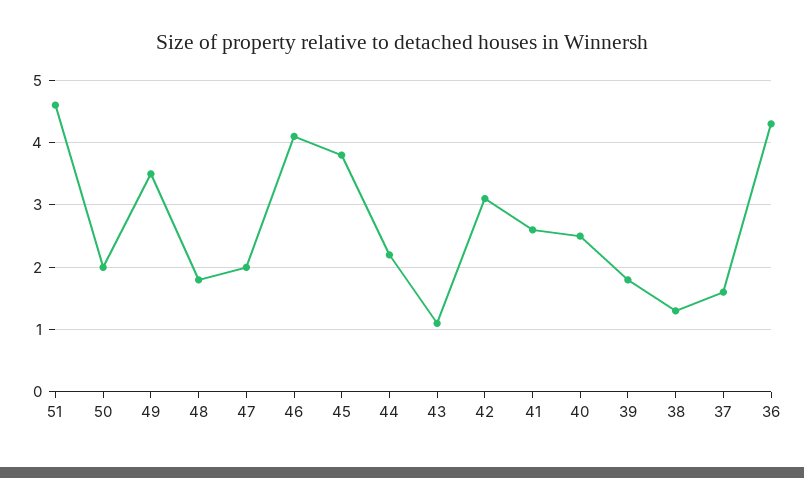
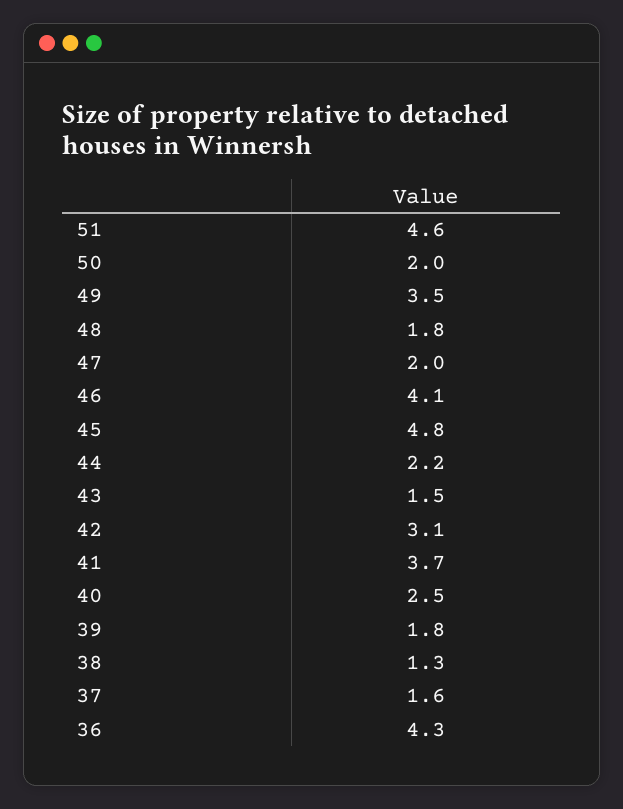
  {
    "51": 4.6,
    "50": 2,
    "49": 3.5,
    "48": 1.8,
    "47": 2,
    "46": 4.1,
-   "45": 3.8,
+   "45": 4.8,
    "44": 2.2,
-   "43": 1.1,
+   "43": 1.5,
    "42": 3.1,
-   "41": 2.6,
+   "41": 3.7,
    "40": 2.5,
    "39": 1.8,
    "38": 1.3,
    "37": 1.6,
    "36": 4.3
  }

